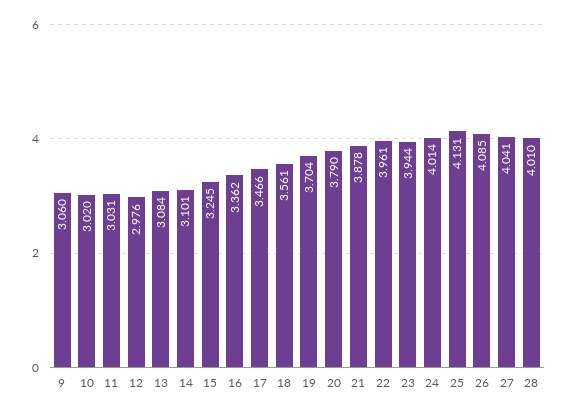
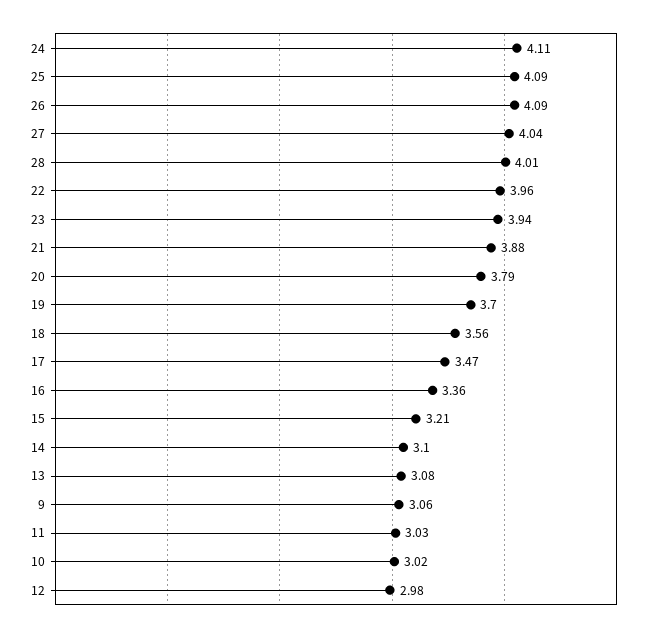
  {
    "9": 3.06,
    "10": 3.02,
    "11": 3.031,
    "12": 2.976,
    "13": 3.084,
    "14": 3.101,
-   "15": 3.245,
+   "15": 3.21,
    "16": 3.362,
    "17": 3.466,
    "18": 3.561,
    "19": 3.704,
    "20": 3.79,
    "21": 3.878,
    "22": 3.961,
    "23": 3.944,
-   "24": 4.014,
+   "24": 4.11,
-   "25": 4.131,
+   "25": 4.09,
    "26": 4.085,
    "27": 4.041,
    "28": 4.01
  }

